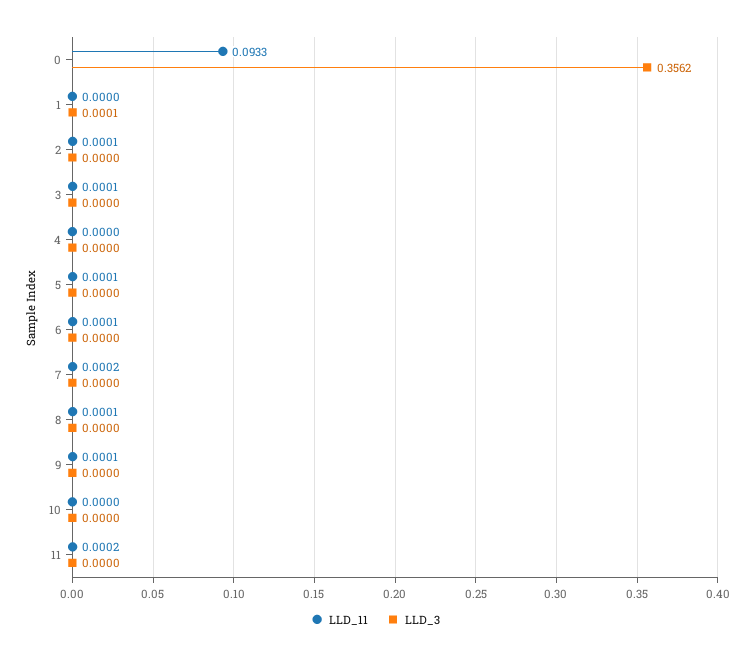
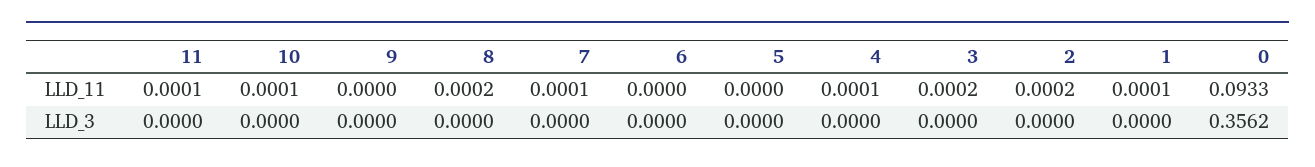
  {
    "LLD_11": {
      "0": 0.0933,
-     "1": 0,
+     "1": 0.0001,
-     "2": 0.0001,
+     "2": 0.0002,
-     "3": 0.0001,
+     "3": 0.0002,
-     "4": 0,
+     "4": 0.0001,
-     "5": 0.0001,
+     "5": 0,
-     "6": 0.0001,
+     "6": 0,
-     "7": 0.0002,
+     "7": 0.0001,
-     "8": 0.0001,
+     "8": 0.0002,
-     "9": 0.0001,
+     "9": 0,
-     "10": 0,
+     "10": 0.0001,
-     "11": 0.0002
+     "11": 0.0001
    },
    "LLD_3": {
      "0": 0.3562,
-     "1": 0.0001,
+     "1": 0,
      "2": 0,
      "3": 0,
      "4": 0,
      "5": 0,
      "6": 0,
      "7": 0,
      "8": 0,
      "9": 0,
      "10": 0,
      "11": 0
    }
  }

